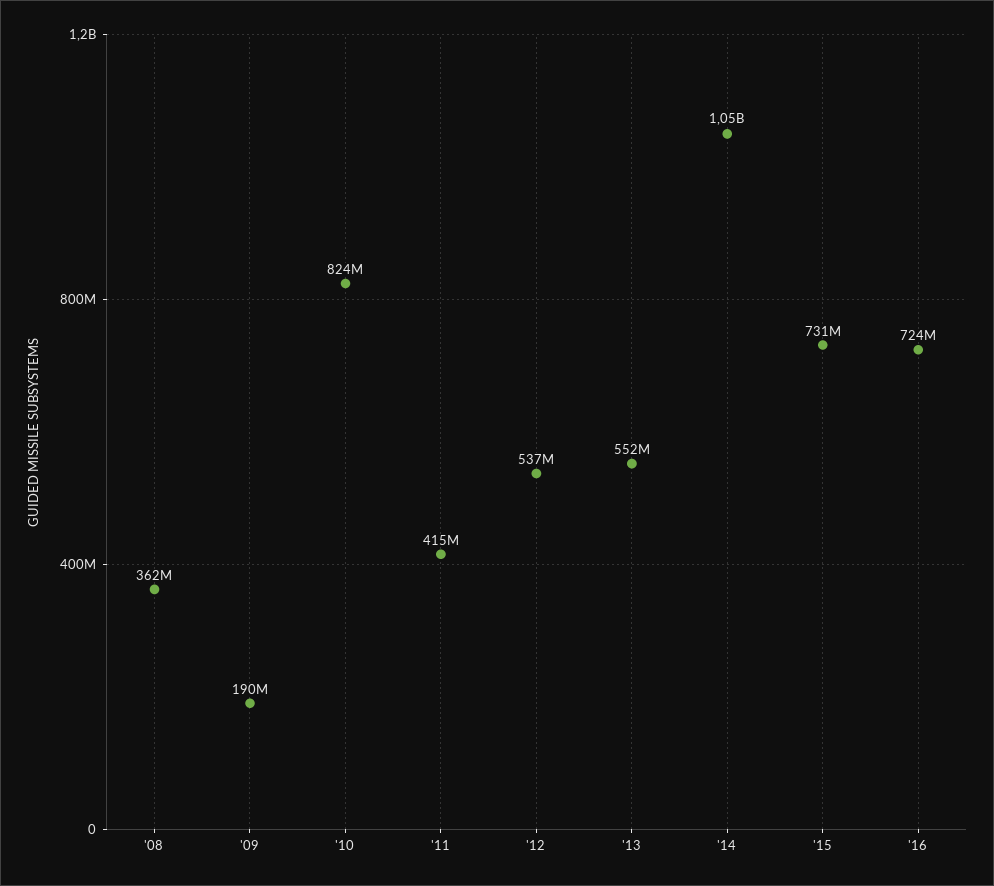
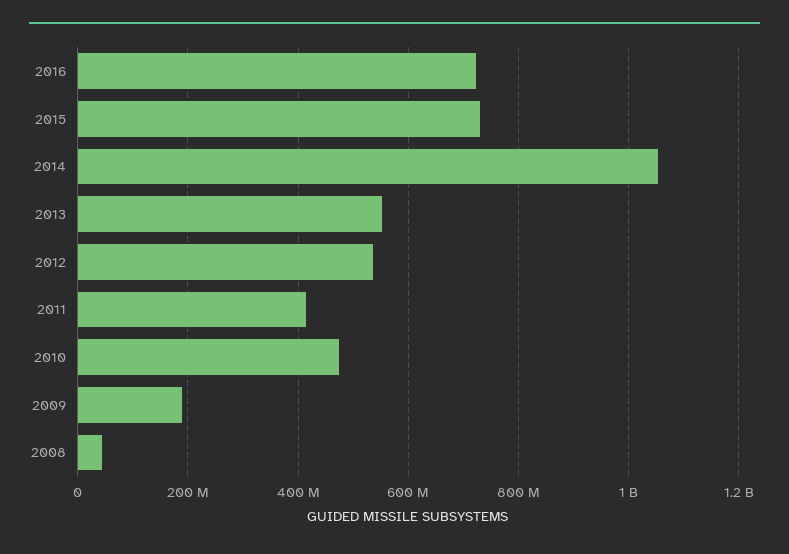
  {
-   "'08": 362000000,
+   "'08": 40000000,
    "'09": 190000000,
-   "'10": 824000000,
+   "'10": 480000000,
    "'11": 415000000,
    "'12": 537000000,
    "'13": 552000000,
    "'14": 1050000000,
    "'15": 731000000,
    "'16": 724000000
  }

